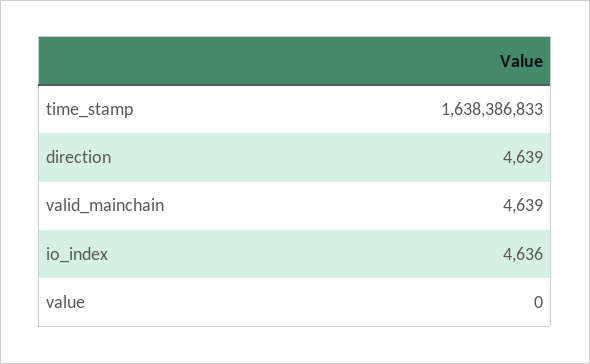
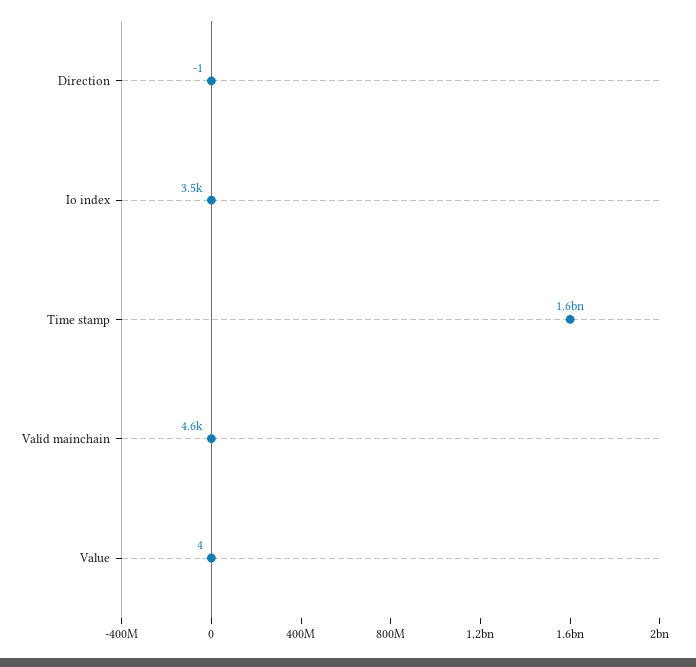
  {
    "time_stamp": 1638386833,
-   "direction": 4639,
+   "direction": -1,
    "valid_mainchain": 4639,
-   "io_index": 4636,
+   "io_index": 3500,
-   "value": 0
+   "value": 4
  }

